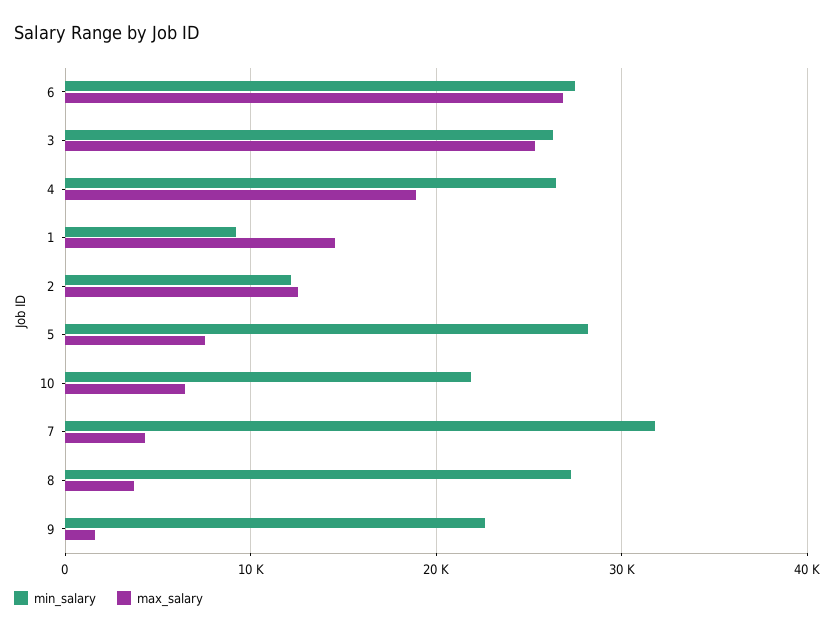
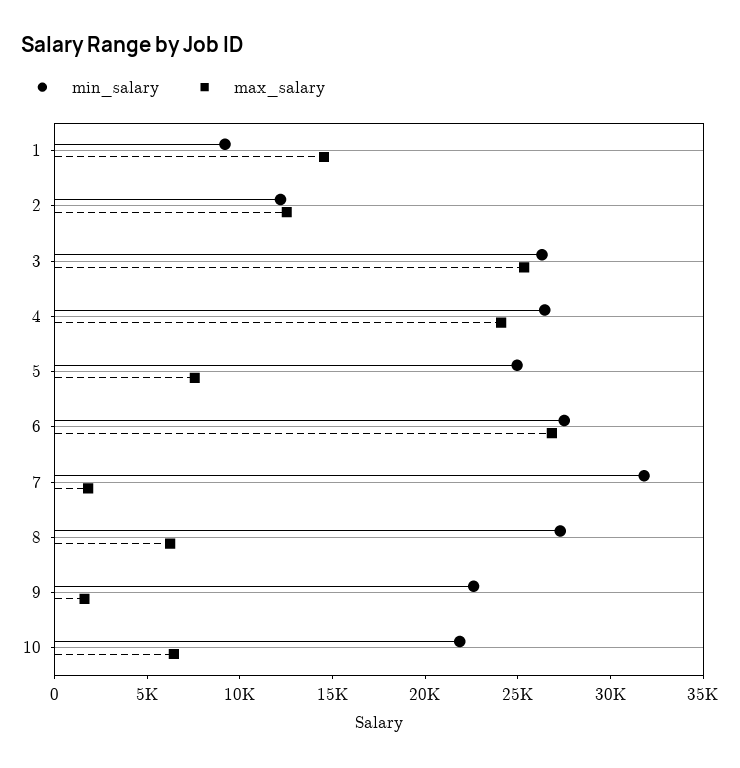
  {
    "min_salary": {
      "6": 27000,
      "3": 26000,
      "4": 26000,
      "1": 9000,
      "2": 12000,
-     "5": 28000,
+     "5": 25000,
      "10": 22000,
      "7": 32000,
      "8": 27000,
      "9": 23000
    },
    "max_salary": {
      "6": 27000,
      "3": 25000,
-     "4": 19000,
+     "4": 24000,
      "1": 15000,
      "2": 13000,
      "5": 8000,
      "10": 6000,
-     "7": 4000,
+     "7": 2000,
-     "8": 4000,
+     "8": 6000,
      "9": 2000
    }
  }

